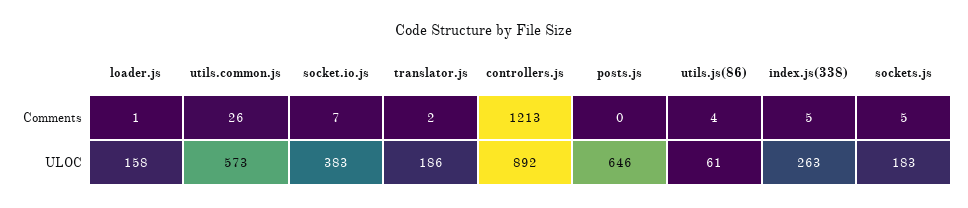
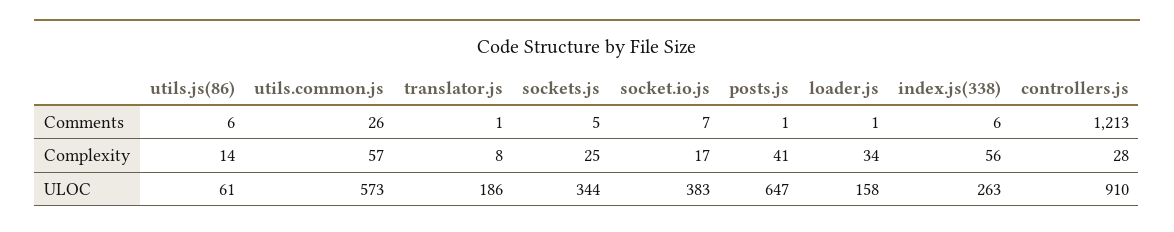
  {
    "loader.js": {
      "Comments": 1,
-     "ULOC": 158
+     "ULOC": 158,
+     "Complexity": 34
    },
    "utils.common.js": {
      "Comments": 26,
-     "ULOC": 573
+     "ULOC": 573,
+     "Complexity": 57
    },
    "socket.io.js": {
      "Comments": 7,
-     "ULOC": 383
+     "ULOC": 383,
+     "Complexity": 17
    },
    "translator.js": {
-     "Comments": 2,
+     "Comments": 1,
-     "ULOC": 186
+     "ULOC": 186,
+     "Complexity": 8
    },
    "controllers.js": {
      "Comments": 1213,
-     "ULOC": 892
+     "ULOC": 910,
+     "Complexity": 28
    },
    "posts.js": {
-     "Comments": 0,
+     "Comments": 1,
-     "ULOC": 646
+     "ULOC": 647,
+     "Complexity": 41
    },
    "utils.js(86)": {
-     "Comments": 4,
+     "Comments": 6,
-     "ULOC": 61
+     "ULOC": 61,
+     "Complexity": 14
    },
    "index.js(338)": {
-     "Comments": 5,
+     "Comments": 6,
-     "ULOC": 263
+     "ULOC": 263,
+     "Complexity": 56
    },
    "sockets.js": {
      "Comments": 5,
-     "ULOC": 183
+     "ULOC": 344,
+     "Complexity": 25
    }
  }

